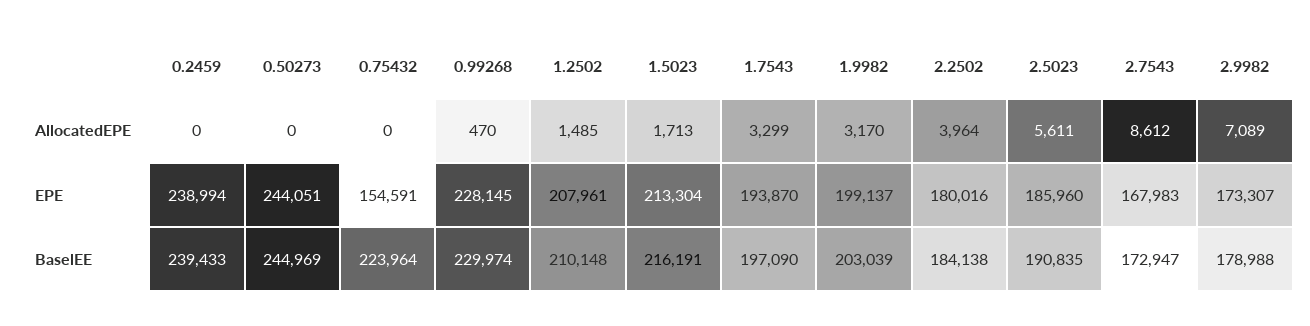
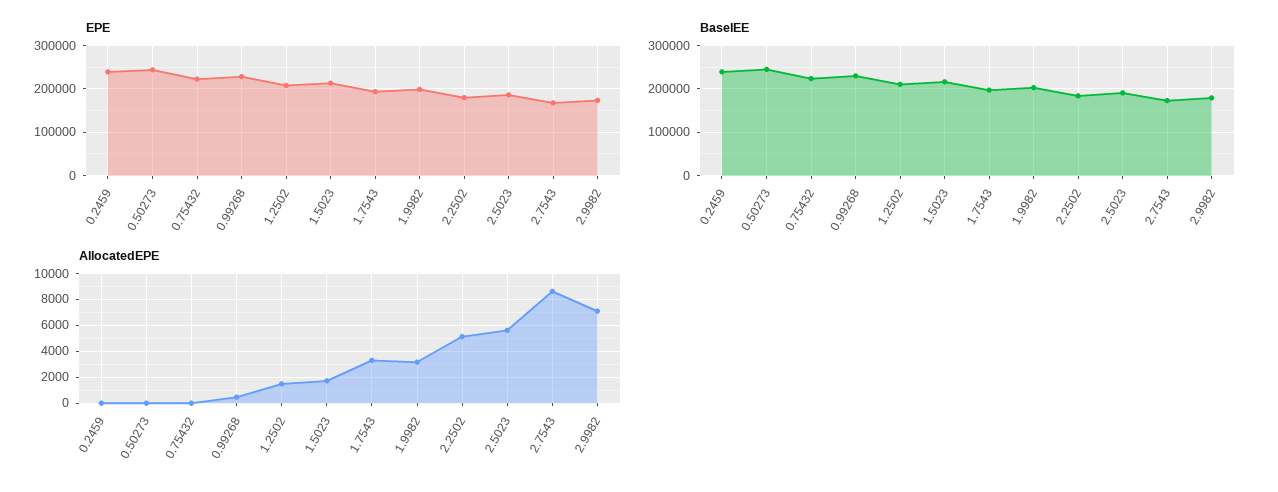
  {
    "AllocatedEPE": {
      "0.2459": 0,
      "0.50273": 0,
      "0.75432": 0,
      "0.99268": 470,
      "1.2502": 1485,
      "1.5023": 1713,
      "1.7543": 3299,
      "1.9982": 3170,
-     "2.2502": 3964,
+     "2.2502": 5000,
      "2.5023": 5611,
      "2.7543": 8612,
      "2.9982": 7089
    },
    "EPE": {
      "0.2459": 238994,
      "0.50273": 244051,
-     "0.75432": 154591,
+     "0.75432": 220000,
      "0.99268": 228145,
      "1.2502": 207961,
      "1.5023": 213304,
      "1.7543": 193870,
      "1.9982": 199137,
      "2.2502": 180016,
      "2.5023": 185960,
      "2.7543": 167983,
      "2.9982": 173307
    },
    "BaselEE": {
      "0.2459": 239433,
      "0.50273": 244969,
      "0.75432": 223964,
      "0.99268": 229974,
      "1.2502": 210148,
      "1.5023": 216191,
      "1.7543": 197090,
      "1.9982": 203039,
      "2.2502": 184138,
      "2.5023": 190835,
      "2.7543": 172947,
      "2.9982": 178988
    }
  }

